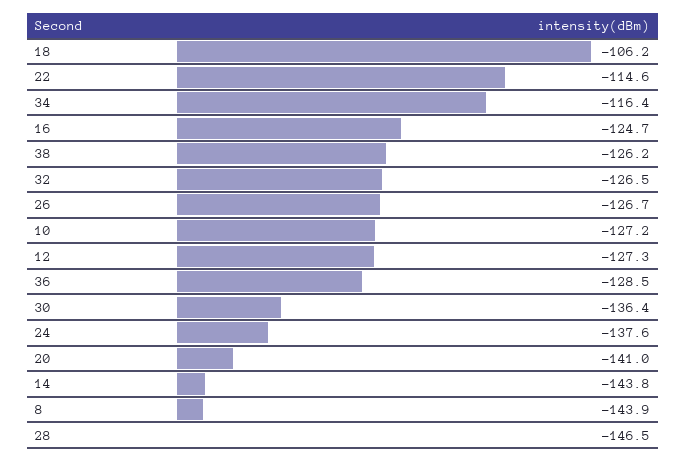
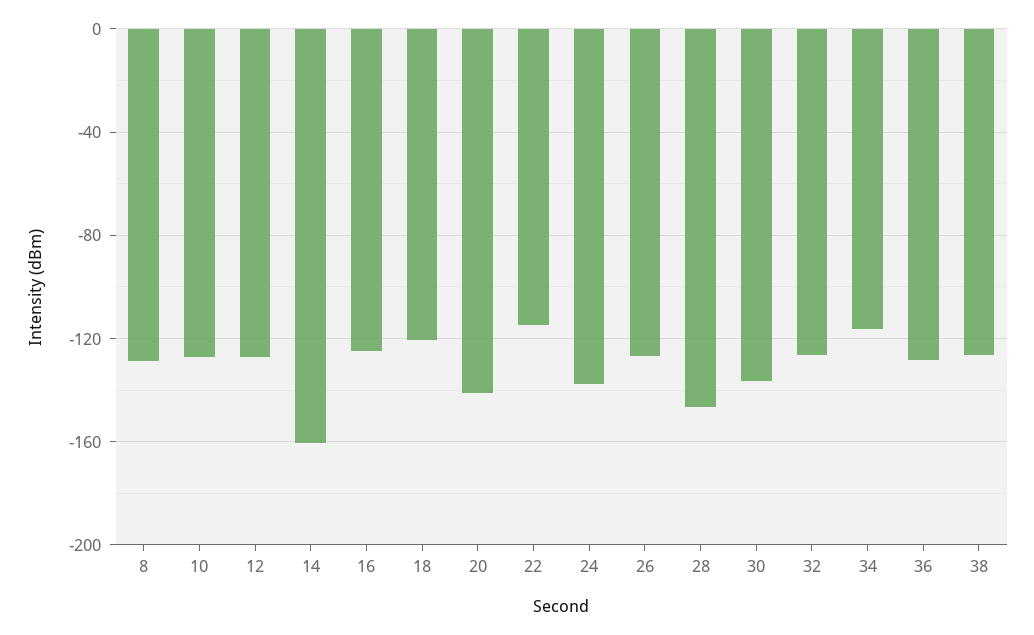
  {
-   "18": -106.2,
+   "18": -120,
    "22": -114.6,
    "34": -116.4,
    "16": -124.7,
    "38": -126.2,
    "32": -126.5,
    "26": -126.7,
    "10": -127.2,
    "12": -127.3,
    "36": -128.5,
    "30": -136.4,
    "24": -137.6,
    "20": -141,
-   "14": -143.8,
+   "14": -160,
-   "8": -143.9,
+   "8": -130,
    "28": -146.5
  }

